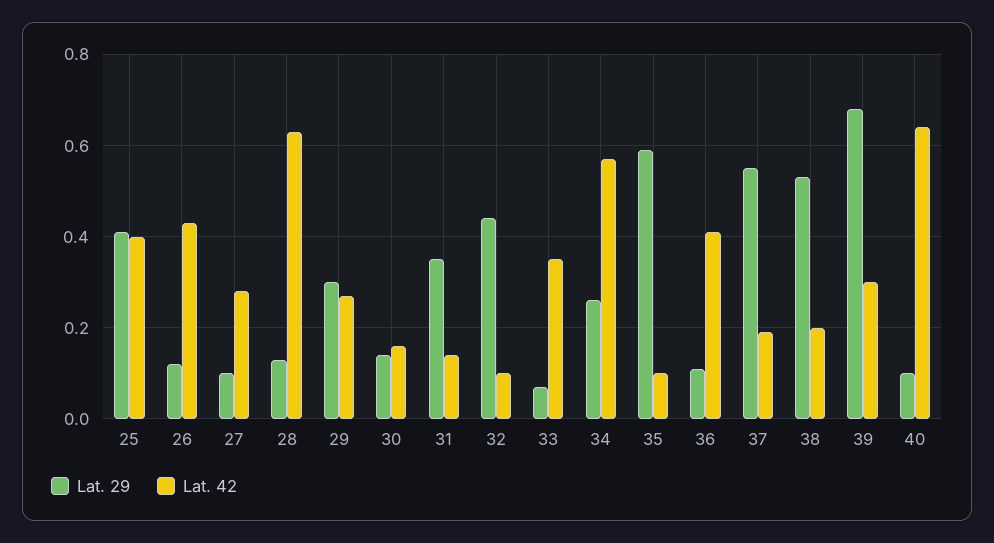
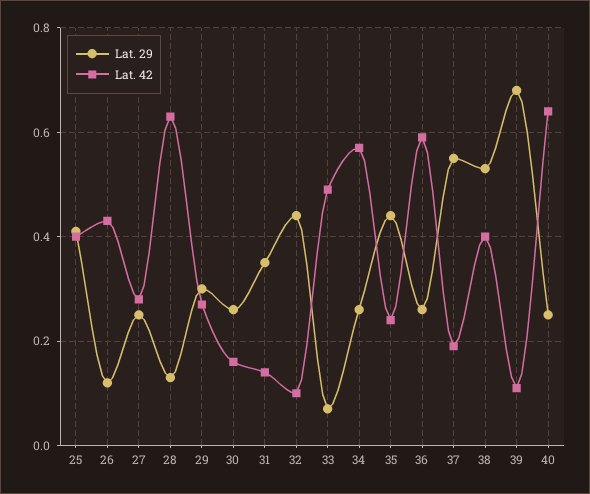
  {
    "Lat. 29": {
      "25": 0.4,
      "26": 0.1,
-     "27": 0.1,
+     "27": 0.25,
      "28": 0.15,
      "29": 0.3,
-     "30": 0.15,
+     "30": 0.25,
      "31": 0.35,
      "32": 0.45,
      "33": 0.05,
      "34": 0.25,
-     "35": 0.6,
+     "35": 0.45,
-     "36": 0.1,
+     "36": 0.25,
      "37": 0.55,
      "38": 0.55,
      "39": 0.7,
-     "40": 0.1
+     "40": 0.25
    },
    "Lat. 42": {
      "25": 0.4,
      "26": 0.45,
      "27": 0.3,
      "28": 0.65,
      "29": 0.25,
      "30": 0.15,
      "31": 0.15,
      "32": 0.1,
-     "33": 0.35,
+     "33": 0.5,
      "34": 0.55,
-     "35": 0.1,
+     "35": 0.25,
-     "36": 0.4,
+     "36": 0.6,
      "37": 0.2,
-     "38": 0.2,
+     "38": 0.4,
-     "39": 0.3,
+     "39": 0.1,
      "40": 0.65
    }
  }

